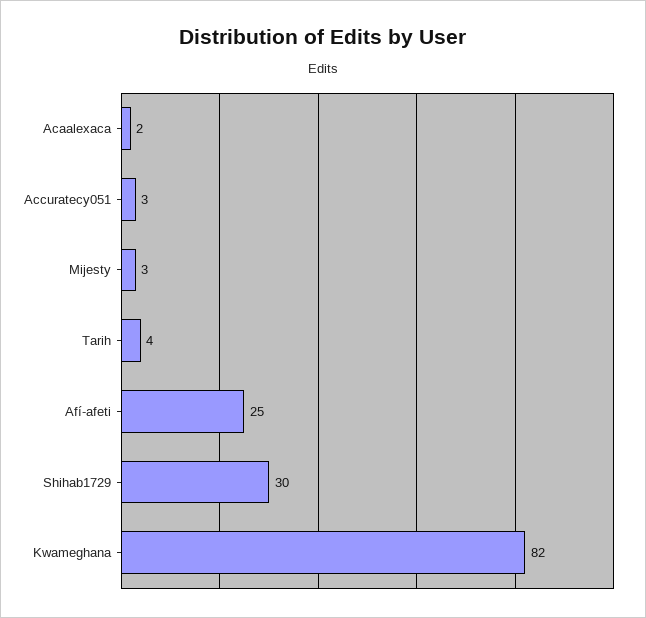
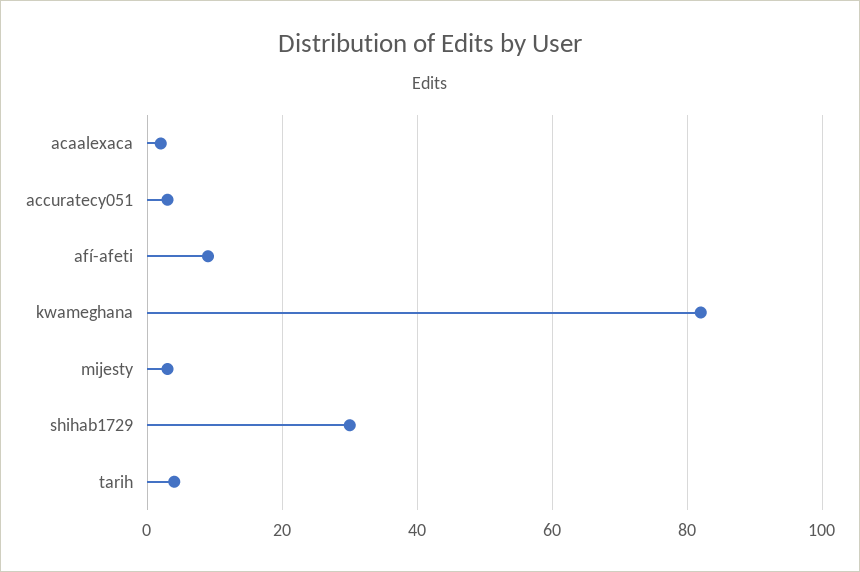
  {
    "Acaalexaca": 2,
    "Accuratecy051": 3,
    "Mijesty": 3,
    "Tarih": 4,
-   "Afí-afeti": 25,
+   "Afí-afeti": 10,
    "Shihab1729": 30,
    "Kwameghana": 82
  }

